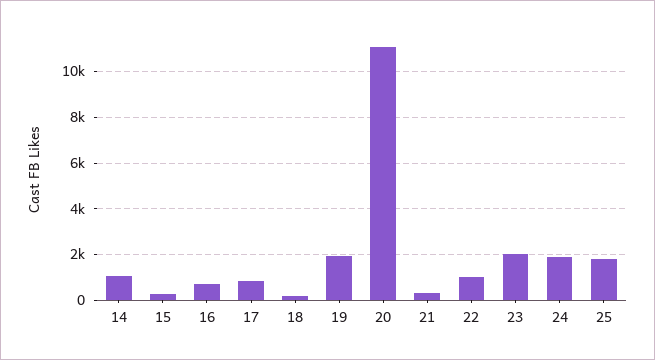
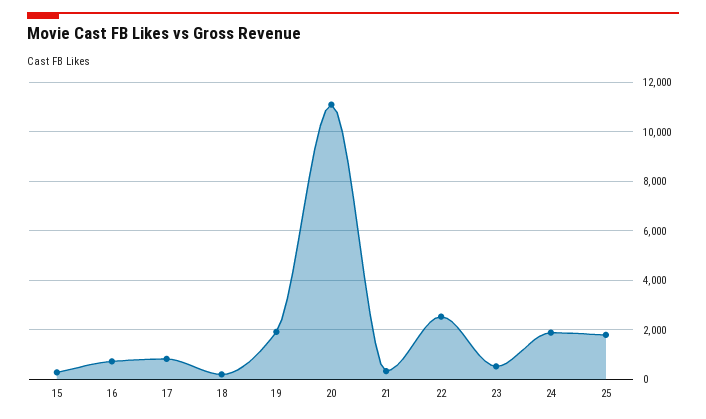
  {
-   "14": 1000,
    "15": 250,
    "16": 750,
    "17": 750,
    "18": 250,
    "19": 2000,
    "20": 11000,
    "21": 250,
-   "22": 1000,
+   "22": 2500,
-   "23": 2000,
+   "23": 500,
    "24": 2000,
    "25": 1750
  }

